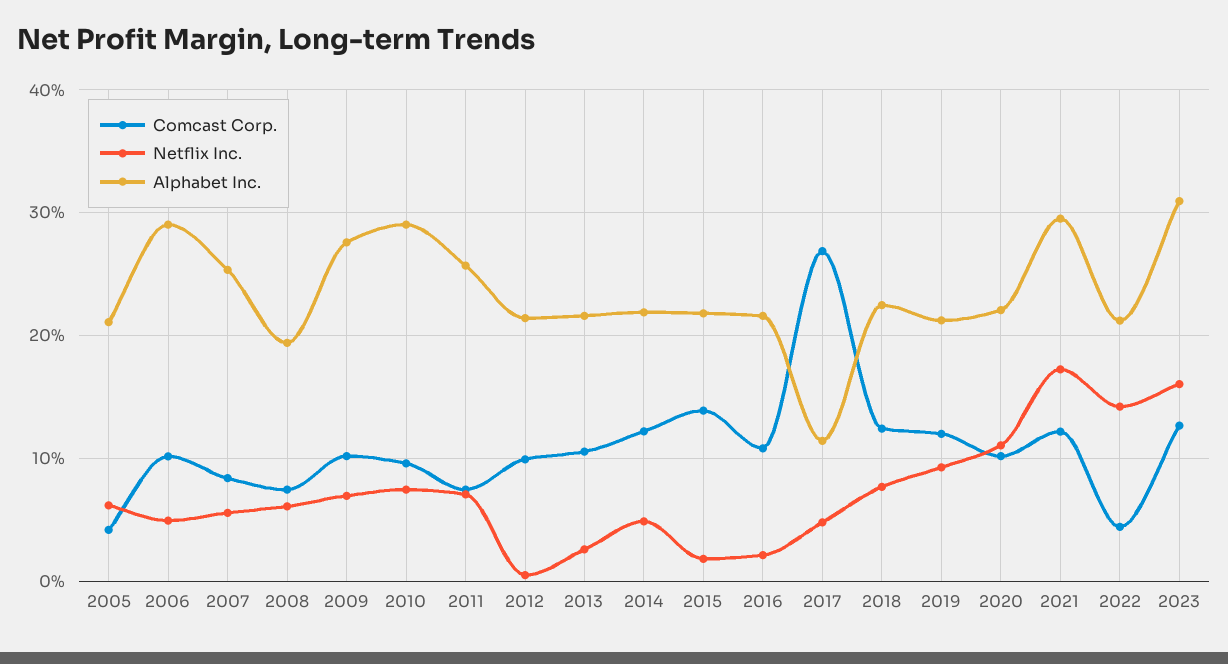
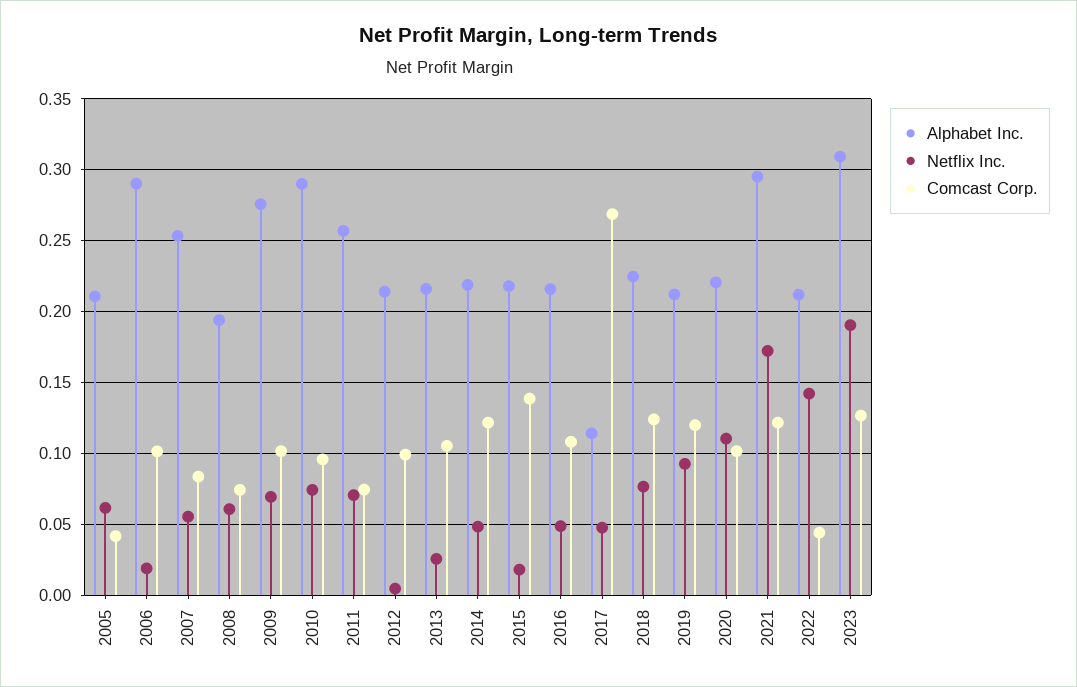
  {
    "Comcast Corp.": {
      "2005": 0.04,
      "2006": 0.1,
      "2007": 0.085,
      "2008": 0.075,
      "2009": 0.1,
      "2010": 0.095,
      "2011": 0.075,
      "2012": 0.1,
      "2013": 0.105,
      "2014": 0.12,
      "2015": 0.14,
      "2016": 0.11,
      "2017": 0.27,
      "2018": 0.125,
      "2019": 0.12,
      "2020": 0.1,
      "2021": 0.12,
      "2022": 0.045,
      "2023": 0.125
    },
    "Netflix Inc.": {
      "2005": 0.06,
-     "2006": 0.05,
+     "2006": 0.02,
      "2007": 0.055,
      "2008": 0.06,
      "2009": 0.07,
      "2010": 0.075,
      "2011": 0.07,
      "2012": 0.005,
      "2013": 0.025,
      "2014": 0.05,
      "2015": 0.02,
-     "2016": 0.02,
+     "2016": 0.05,
      "2017": 0.05,
      "2018": 0.075,
      "2019": 0.095,
      "2020": 0.11,
      "2021": 0.17,
      "2022": 0.14,
-     "2023": 0.16
+     "2023": 0.19
    },
    "Alphabet Inc.": {
      "2005": 0.21,
      "2006": 0.29,
      "2007": 0.255,
      "2008": 0.195,
      "2009": 0.275,
      "2010": 0.29,
      "2011": 0.255,
      "2012": 0.215,
      "2013": 0.215,
      "2014": 0.22,
      "2015": 0.22,
      "2016": 0.215,
      "2017": 0.115,
      "2018": 0.225,
      "2019": 0.21,
      "2020": 0.22,
      "2021": 0.295,
      "2022": 0.21,
      "2023": 0.31
    }
  }

